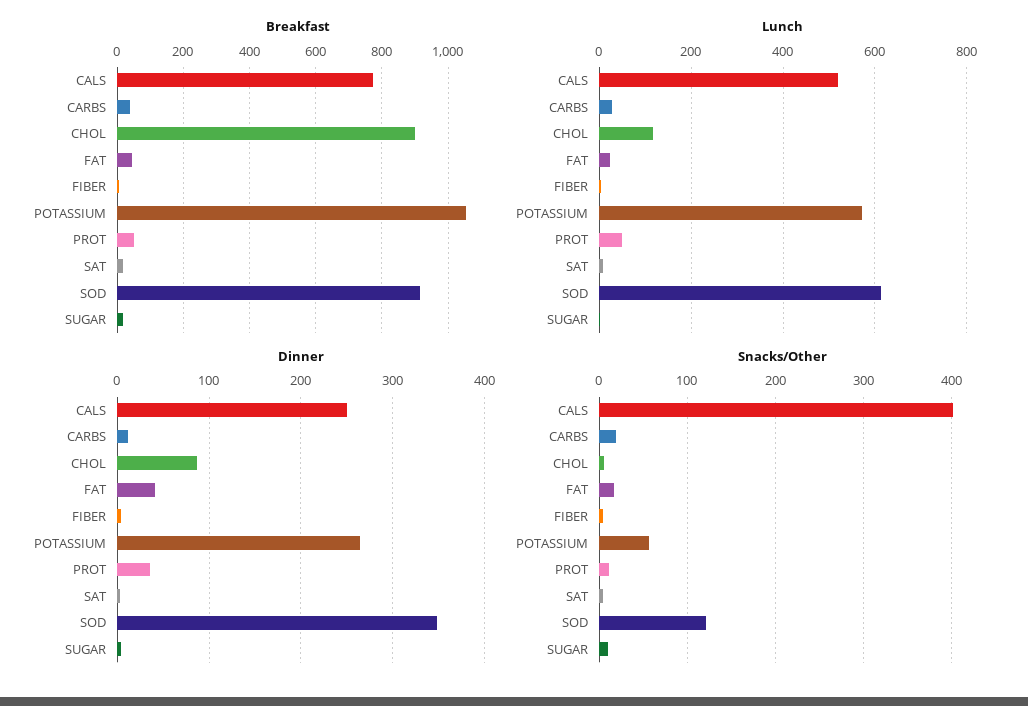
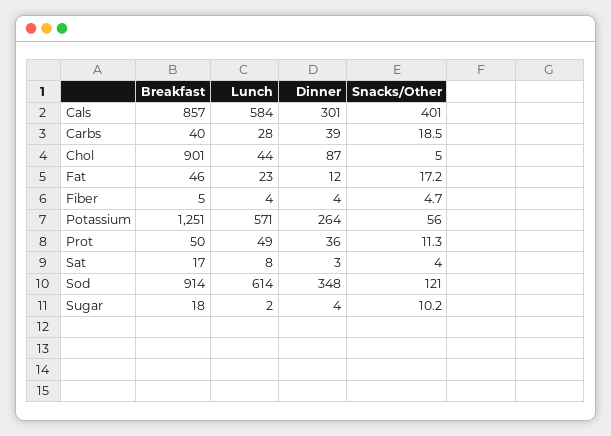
  {
    "Breakfast": {
-     "CALS": 780,
+     "CALS": 857,
      "CARBS": 40,
      "CHOL": 901,
      "FAT": 46,
      "FIBER": 5,
-     "POTASSIUM": 1060,
+     "POTASSIUM": 1251,
      "PROT": 50,
      "SAT": 17,
      "SOD": 914,
      "SUGAR": 18
    },
    "Lunch": {
-     "CALS": 520,
+     "CALS": 584,
      "CARBS": 28,
-     "CHOL": 120,
+     "CHOL": 44,
      "FAT": 23,
      "FIBER": 4,
      "POTASSIUM": 571,
      "PROT": 49,
      "SAT": 8,
      "SOD": 614,
      "SUGAR": 2
    },
    "Dinner": {
-     "CALS": 250,
+     "CALS": 301,
-     "CARBS": 10,
+     "CARBS": 39,
      "CHOL": 87,
-     "FAT": 40,
+     "FAT": 12,
      "FIBER": 4,
      "POTASSIUM": 264,
      "PROT": 36,
      "SAT": 3,
      "SOD": 348,
      "SUGAR": 4
    },
    "Snacks/Other": {
      "CALS": 401,
      "CARBS": 18.5,
      "CHOL": 5,
      "FAT": 17.2,
      "FIBER": 4.7,
      "POTASSIUM": 56,
      "PROT": 11.3,
      "SAT": 4,
      "SOD": 121,
      "SUGAR": 10.2
    }
  }

